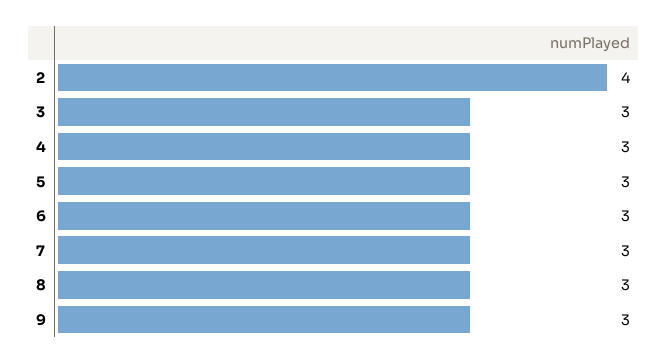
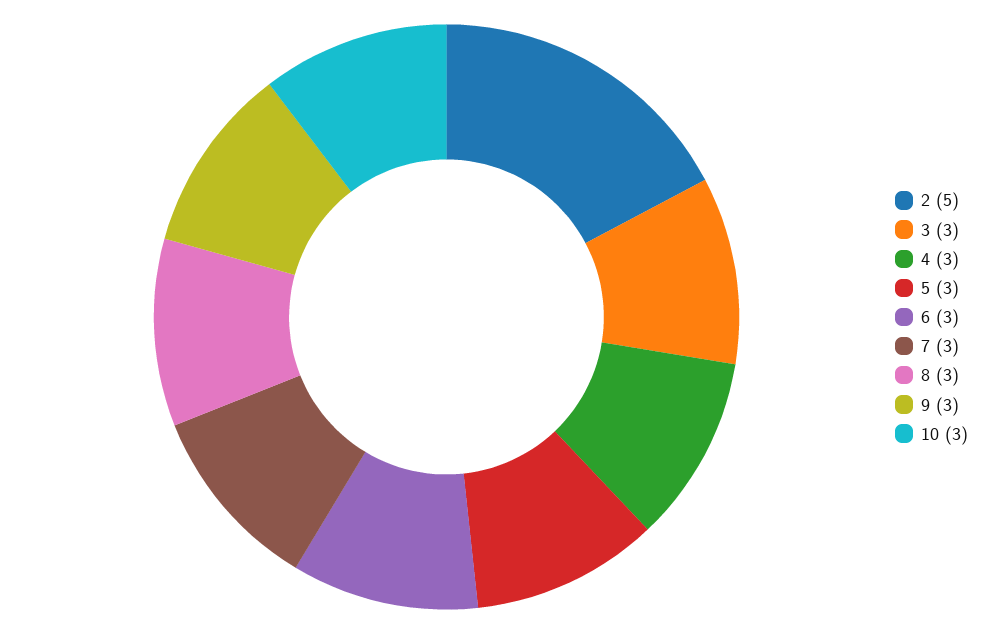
  {
-   "2": 4,
+   "2": 5,
    "3": 3,
    "4": 3,
    "5": 3,
    "6": 3,
    "7": 3,
    "8": 3,
-   "9": 3
+   "9": 3,
+   "10": 3
  }

